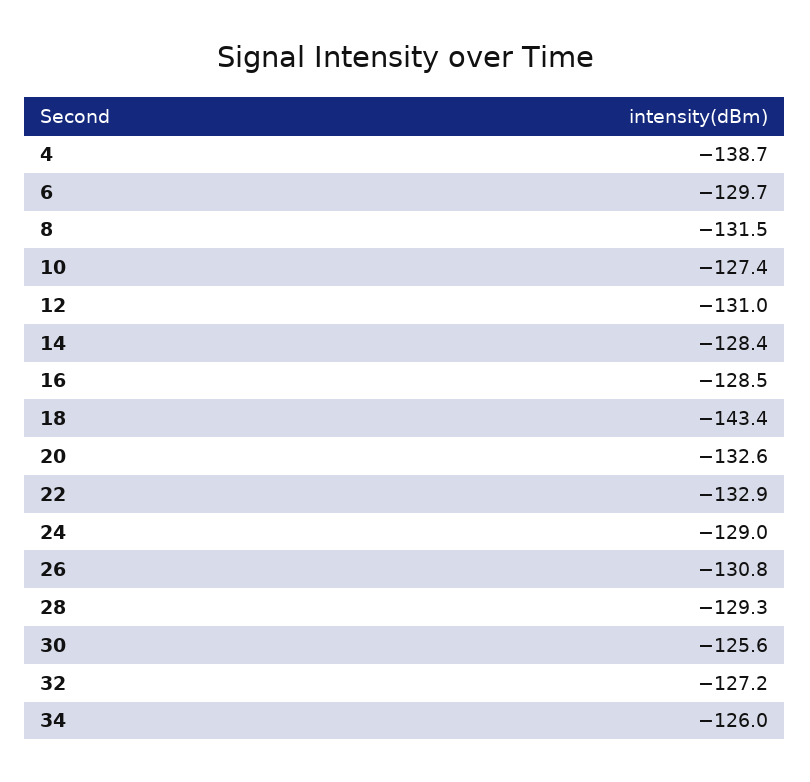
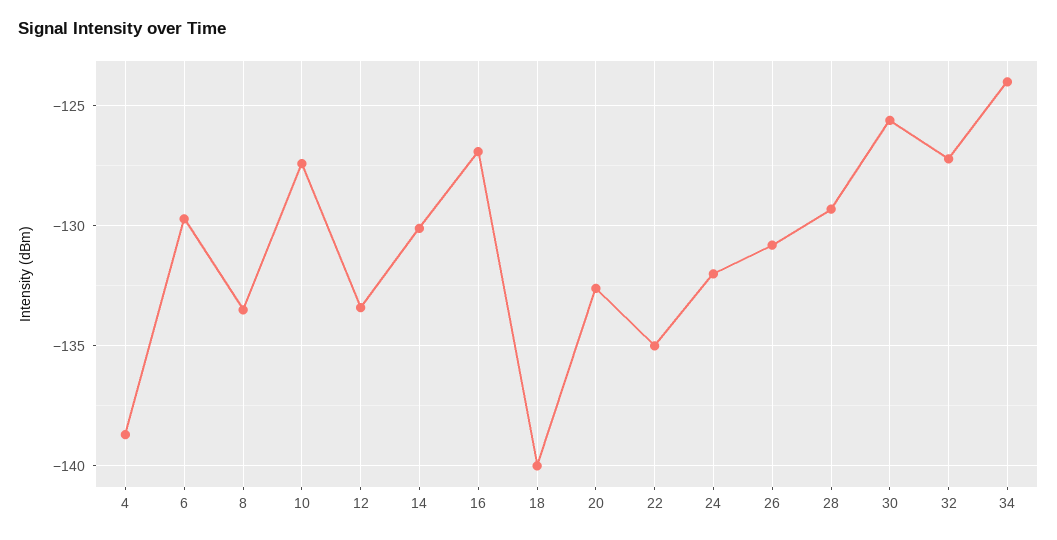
  {
    "4": -138.7,
    "6": -129.7,
-   "8": -131.5,
+   "8": -133.5,
    "10": -127.4,
-   "12": -131,
+   "12": -133.5,
-   "14": -128.4,
+   "14": -130,
-   "16": -128.5,
+   "16": -127,
-   "18": -143.4,
+   "18": -140,
    "20": -132.6,
-   "22": -132.9,
+   "22": -135,
-   "24": -129,
+   "24": -132,
    "26": -130.8,
    "28": -129.3,
    "30": -125.6,
    "32": -127.2,
-   "34": -126
+   "34": -124
  }

